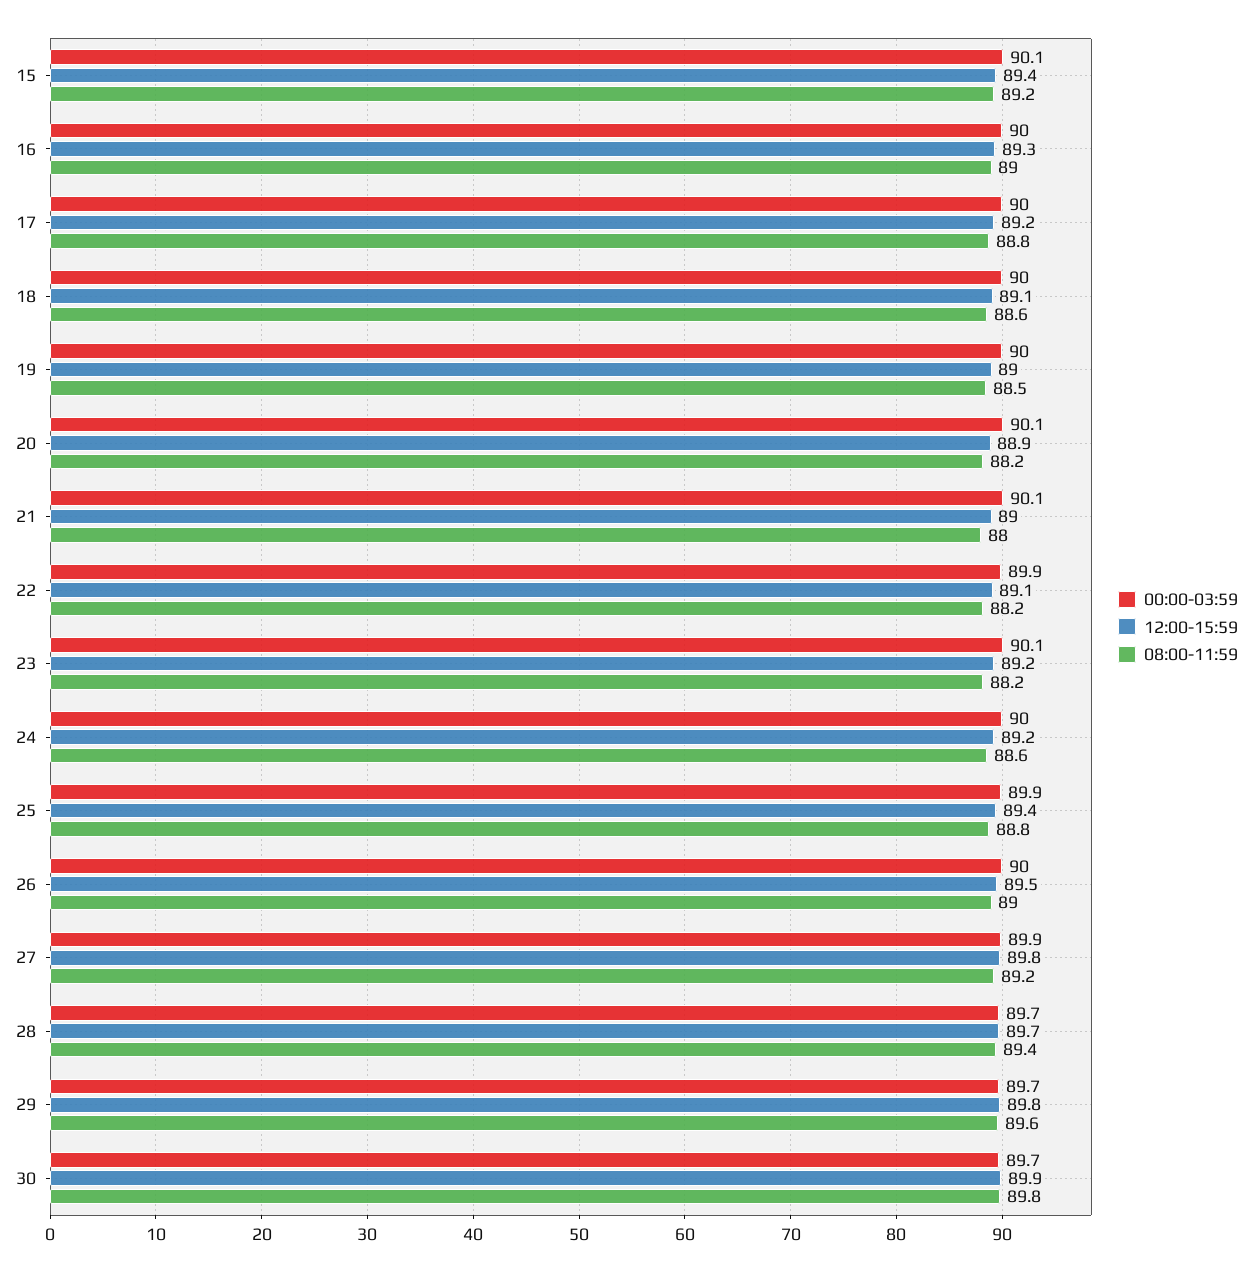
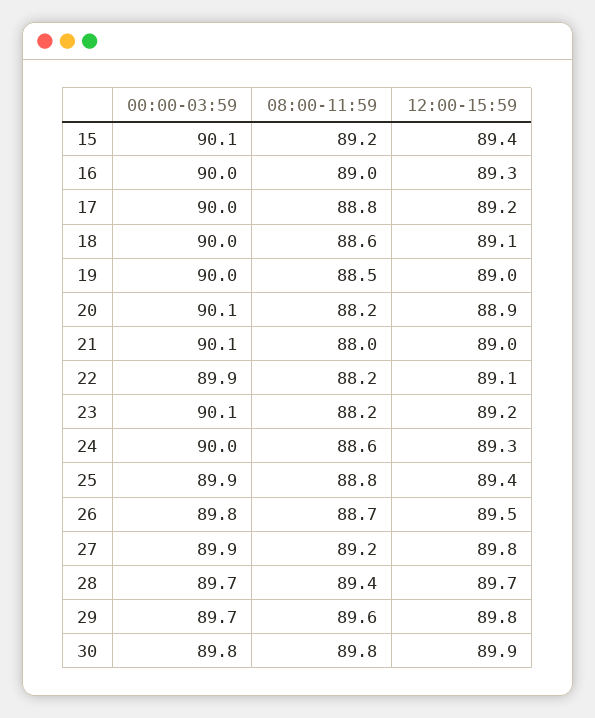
  {
    "00:00-03:59": {
      "15": 90.1,
      "16": 90,
      "17": 90,
      "18": 90,
      "19": 90,
      "20": 90.1,
      "21": 90.1,
      "22": 89.9,
      "23": 90.1,
      "24": 90,
      "25": 89.9,
-     "26": 90,
+     "26": 89.8,
      "27": 89.9,
      "28": 89.7,
      "29": 89.7,
-     "30": 89.7
+     "30": 89.8
    },
    "12:00-15:59": {
      "15": 89.4,
      "16": 89.3,
      "17": 89.2,
      "18": 89.1,
      "19": 89,
      "20": 88.9,
      "21": 89,
      "22": 89.1,
      "23": 89.2,
-     "24": 89.2,
+     "24": 89.3,
      "25": 89.4,
      "26": 89.5,
      "27": 89.8,
      "28": 89.7,
      "29": 89.8,
      "30": 89.9
    },
    "08:00-11:59": {
      "15": 89.2,
      "16": 89,
      "17": 88.8,
      "18": 88.6,
      "19": 88.5,
      "20": 88.2,
      "21": 88,
      "22": 88.2,
      "23": 88.2,
      "24": 88.6,
      "25": 88.8,
-     "26": 89,
+     "26": 88.7,
      "27": 89.2,
      "28": 89.4,
      "29": 89.6,
      "30": 89.8
    }
  }

